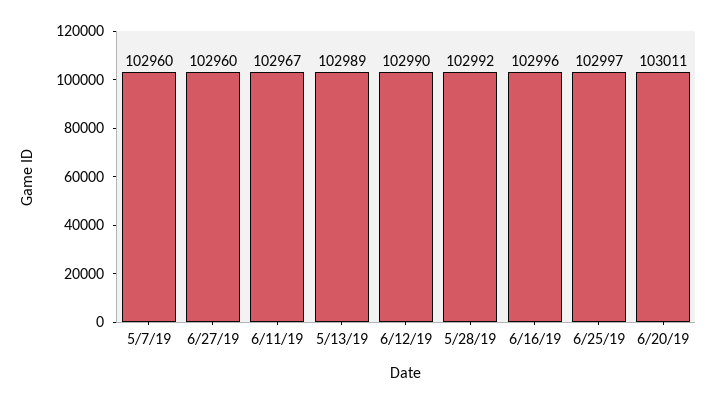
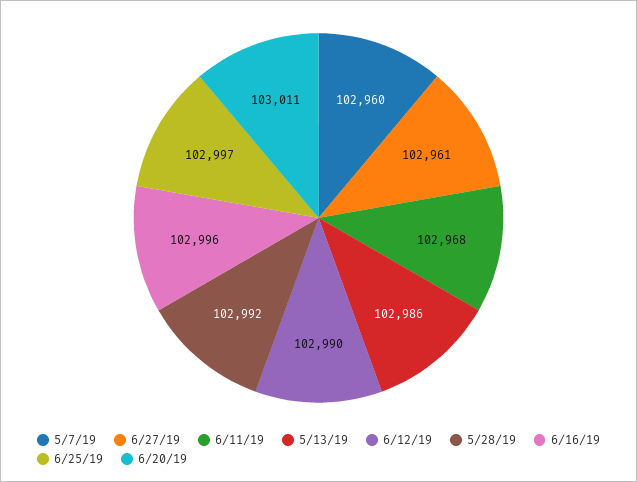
  {
    "5/7/19": 102960,
-   "6/27/19": 102960,
+   "6/27/19": 102961,
-   "6/11/19": 102967,
+   "6/11/19": 102968,
-   "5/13/19": 102989,
+   "5/13/19": 102986,
    "6/12/19": 102990,
    "5/28/19": 102992,
    "6/16/19": 102996,
    "6/25/19": 102997,
    "6/20/19": 103011
  }

